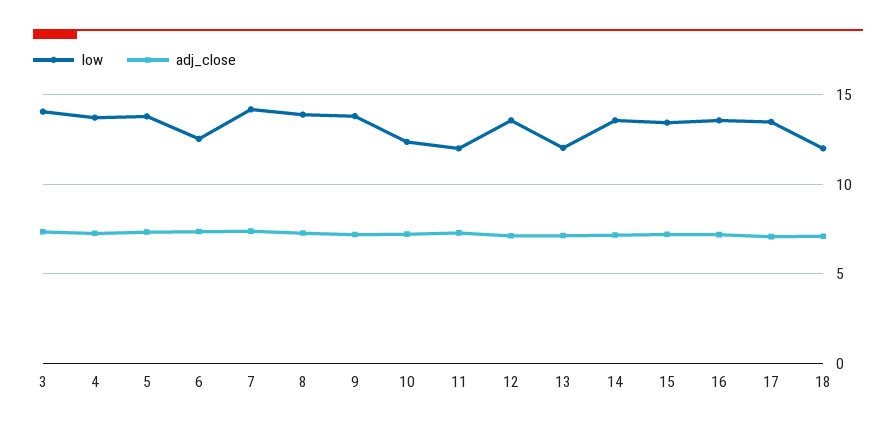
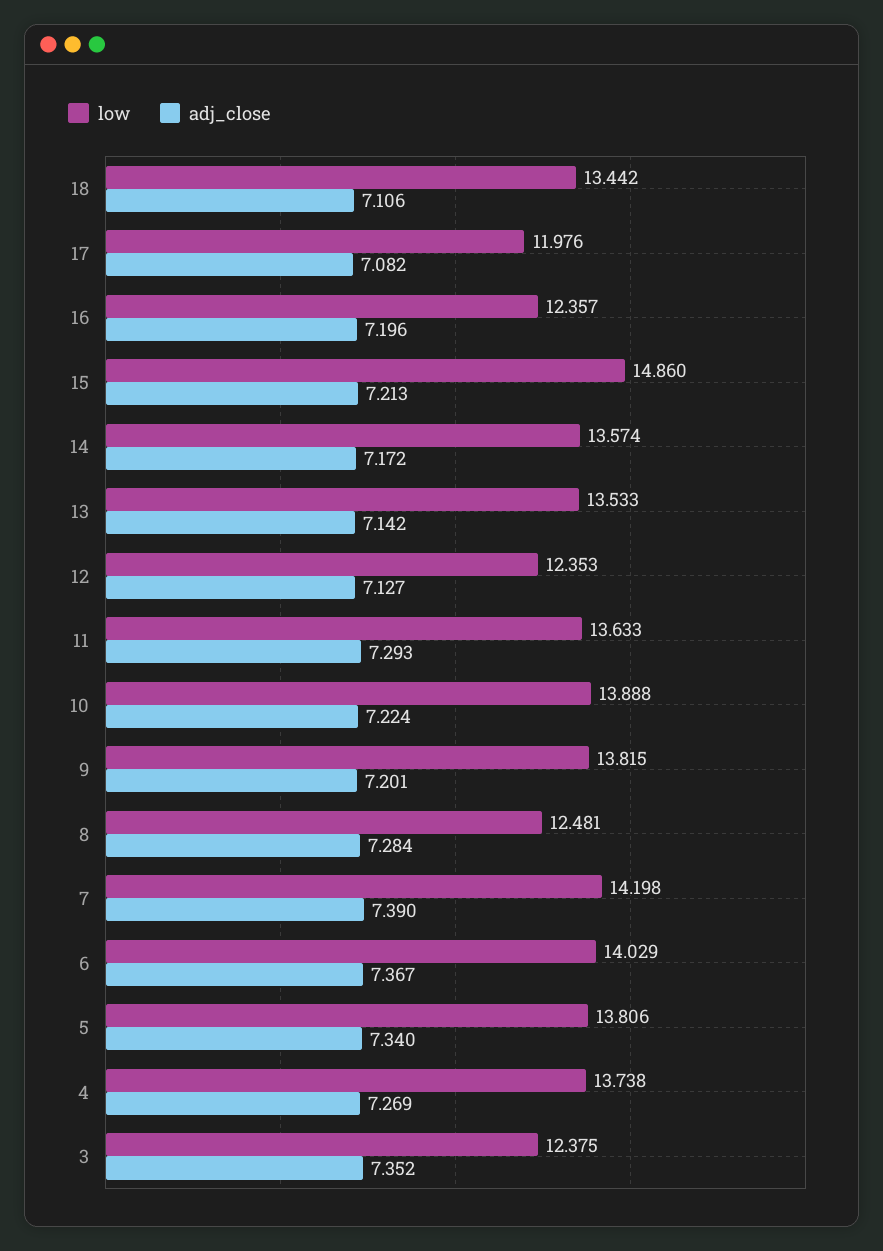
  {
    "low": {
-     "3": 14,
+     "3": 12.375,
      "4": 13.738,
      "5": 13.806,
-     "6": 12.5,
+     "6": 14.029,
      "7": 14.198,
-     "8": 14,
+     "8": 12.481,
      "9": 13.815,
-     "10": 12.5,
+     "10": 13.888,
-     "11": 12,
+     "11": 13.633,
-     "12": 13.5,
+     "12": 12.353,
-     "13": 12,
+     "13": 13.533,
      "14": 13.574,
-     "15": 13.5,
+     "15": 14.86,
-     "16": 13.5,
+     "16": 12.357,
-     "17": 13.5,
+     "17": 11.976,
-     "18": 12
+     "18": 13.442
    },
    "adj_close": {
      "3": 7.352,
      "4": 7.269,
      "5": 7.34,
      "6": 7.367,
      "7": 7.39,
      "8": 7.284,
      "9": 7.201,
      "10": 7.224,
      "11": 7.293,
      "12": 7.127,
      "13": 7.142,
      "14": 7.172,
      "15": 7.213,
      "16": 7.196,
      "17": 7.082,
      "18": 7.106
    }
  }

